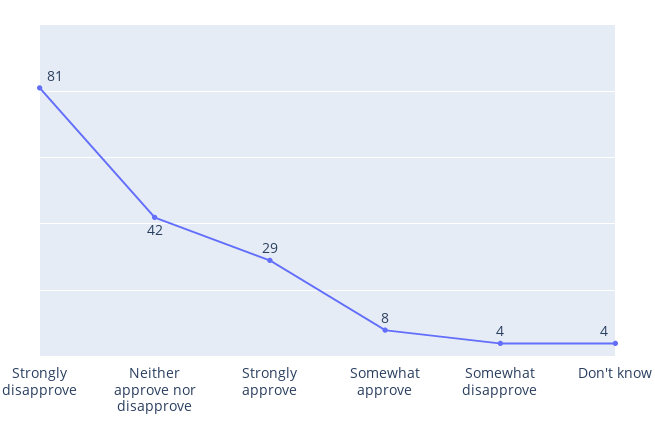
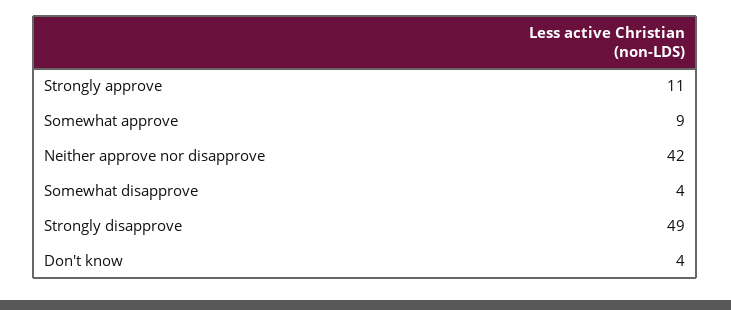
  {
-   "Strongly disapprove": 81,
+   "Strongly disapprove": 49,
    "Neither approve nor disapprove": 42,
-   "Strongly approve": 29,
+   "Strongly approve": 11,
-   "Somewhat approve": 8,
+   "Somewhat approve": 9,
    "Somewhat disapprove": 4,
    "Don't know": 4
  }

